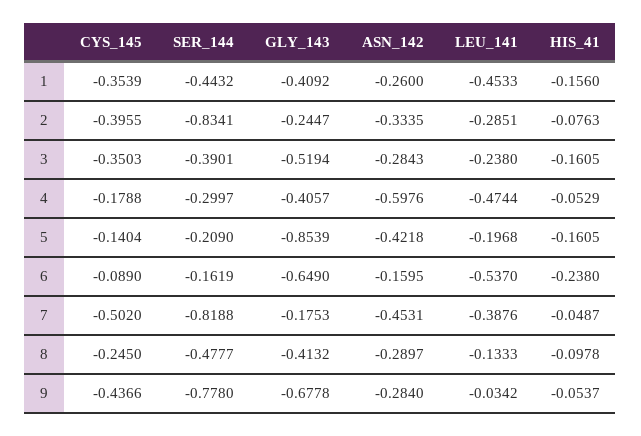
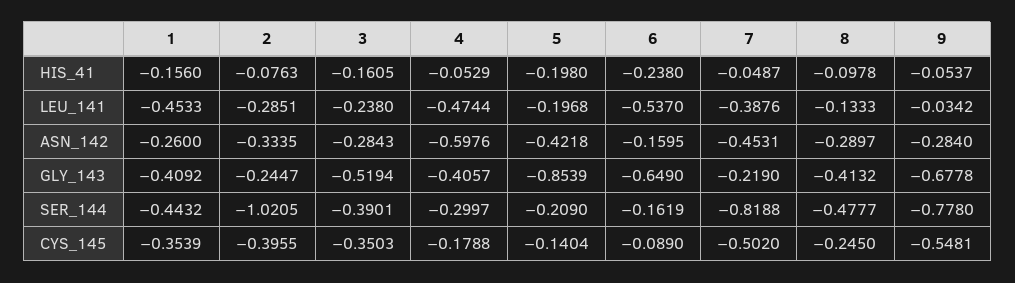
  {
    "CYS_145": {
      "1": -0.3539,
      "2": -0.3955,
      "3": -0.3503,
      "4": -0.1788,
      "5": -0.1404,
      "6": -0.089,
      "7": -0.502,
      "8": -0.245,
-     "9": -0.4366
+     "9": -0.5481
    },
    "SER_144": {
      "1": -0.4432,
-     "2": -0.8341,
+     "2": -1.0205,
      "3": -0.3901,
      "4": -0.2997,
      "5": -0.209,
      "6": -0.1619,
      "7": -0.8188,
      "8": -0.4777,
      "9": -0.778
    },
    "GLY_143": {
      "1": -0.4092,
      "2": -0.2447,
      "3": -0.5194,
      "4": -0.4057,
      "5": -0.8539,
      "6": -0.649,
-     "7": -0.1753,
+     "7": -0.219,
      "8": -0.4132,
      "9": -0.6778
    },
    "ASN_142": {
      "1": -0.26,
      "2": -0.3335,
      "3": -0.2843,
      "4": -0.5976,
      "5": -0.4218,
      "6": -0.1595,
      "7": -0.4531,
      "8": -0.2897,
      "9": -0.284
    },
    "LEU_141": {
      "1": -0.4533,
      "2": -0.2851,
      "3": -0.238,
      "4": -0.4744,
      "5": -0.1968,
      "6": -0.537,
      "7": -0.3876,
      "8": -0.1333,
      "9": -0.0342
    },
    "HIS_41": {
      "1": -0.156,
      "2": -0.0763,
      "3": -0.1605,
      "4": -0.0529,
-     "5": -0.1605,
+     "5": -0.198,
      "6": -0.238,
      "7": -0.0487,
      "8": -0.0978,
      "9": -0.0537
    }
  }

